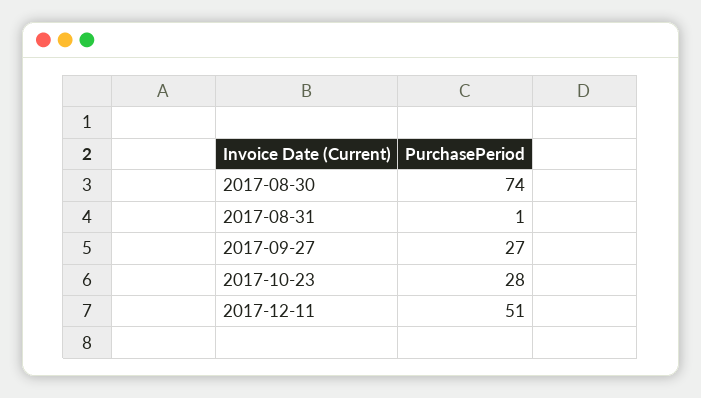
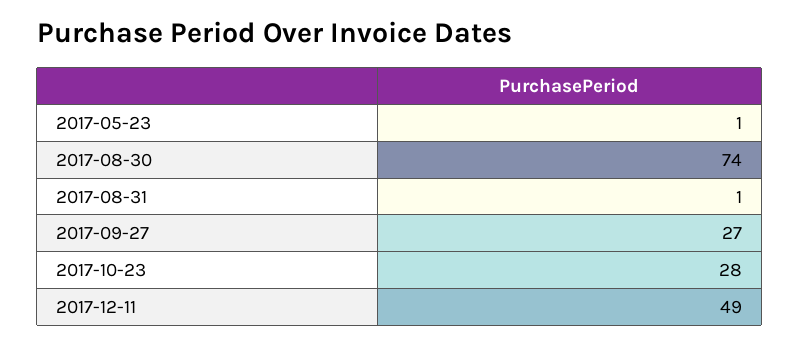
  {
    "2017-08-30": 74,
    "2017-08-31": 1,
    "2017-09-27": 27,
    "2017-10-23": 28,
-   "2017-12-11": 51
+   "2017-12-11": 49,
+   "2017-05-23": 1
  }

